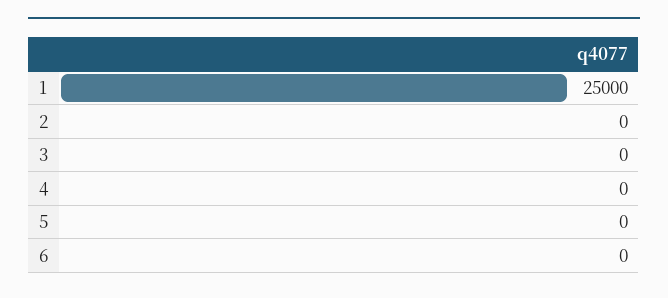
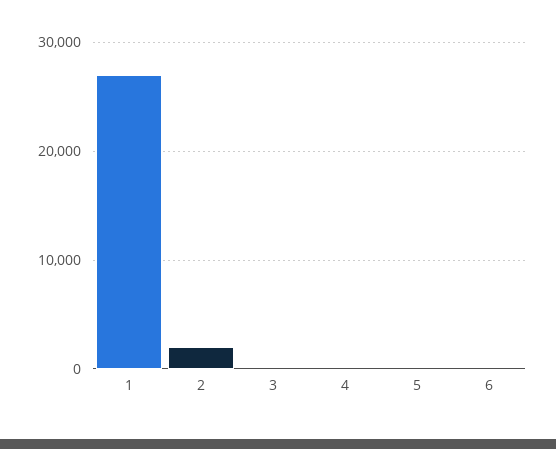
  {
-   "1": 25000,
+   "1": 27000,
-   "2": 0,
+   "2": 2000,
    "3": 0,
    "4": 0,
    "5": 0,
    "6": 0
  }

